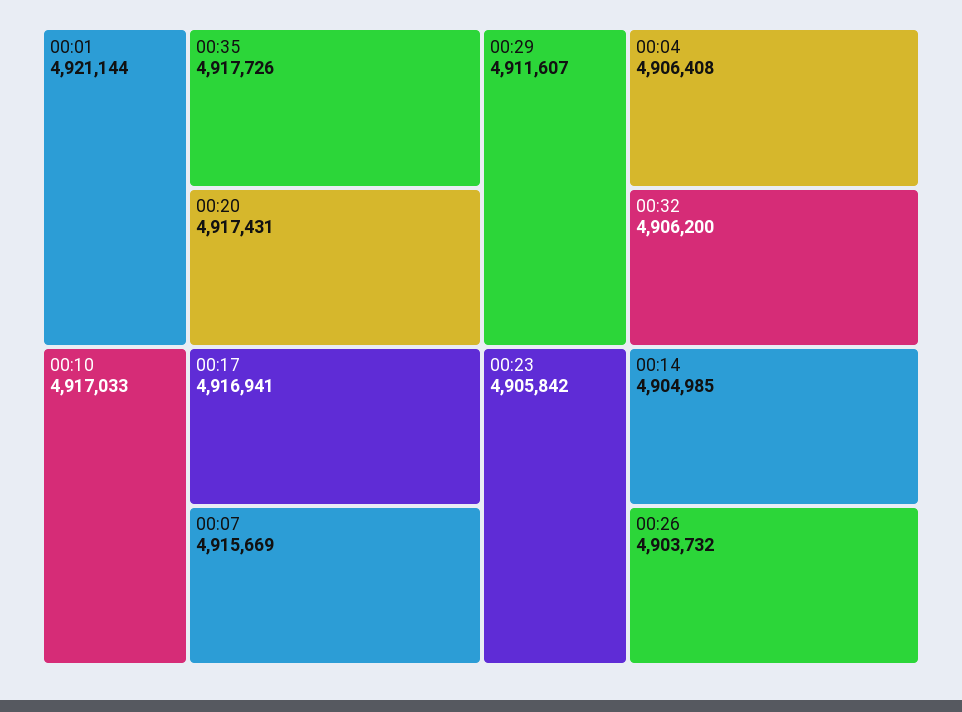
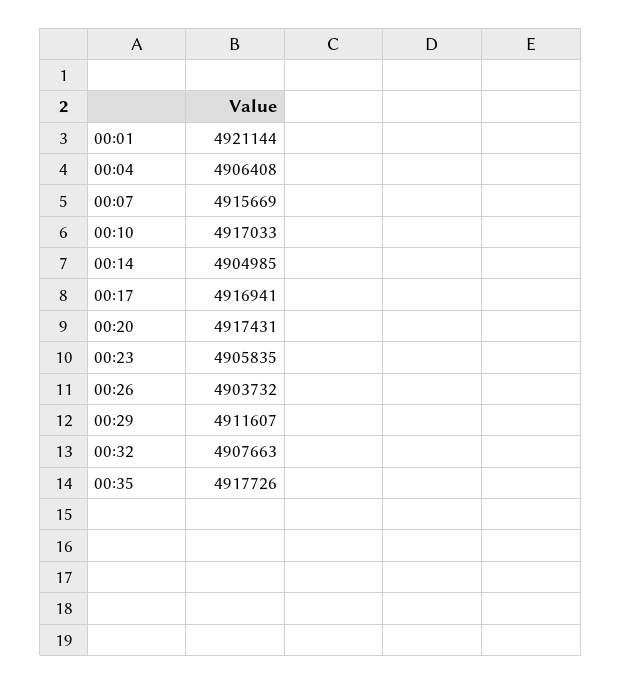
  {
    "00:01": 4921144,
    "00:35": 4917726,
    "00:20": 4917431,
    "00:10": 4917033,
    "00:17": 4916941,
    "00:07": 4915669,
    "00:29": 4911607,
    "00:04": 4906408,
-   "00:32": 4906200,
+   "00:32": 4907663,
-   "00:23": 4905842,
+   "00:23": 4905835,
    "00:14": 4904985,
    "00:26": 4903732
  }

